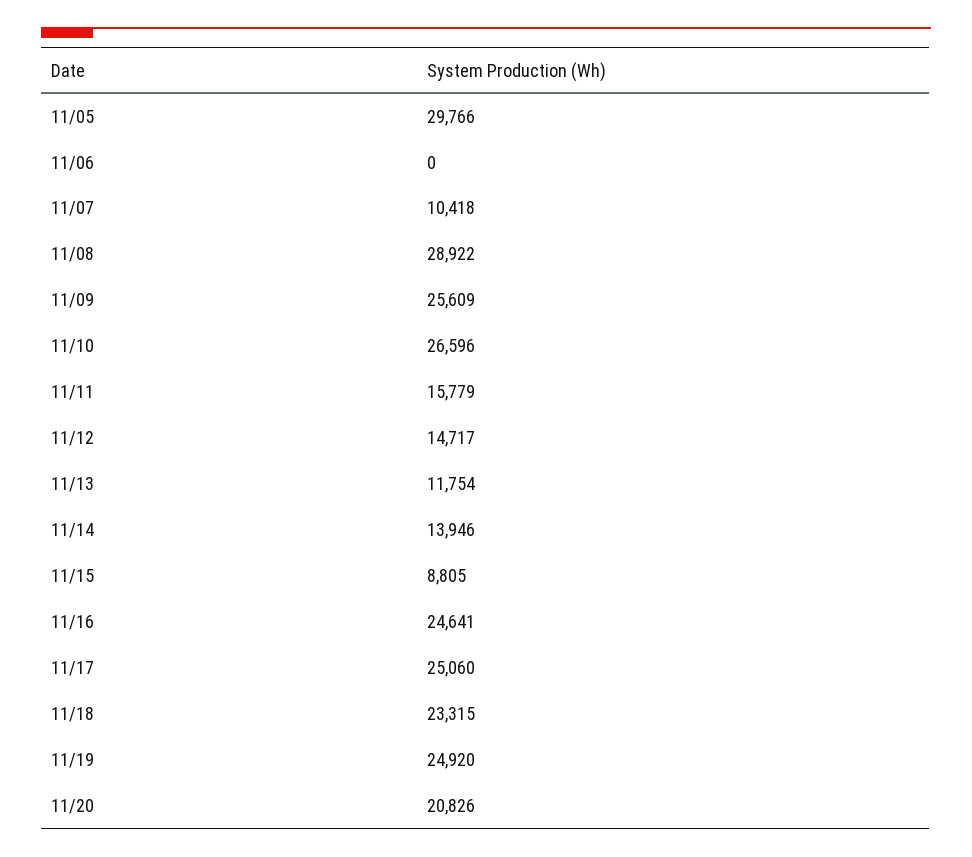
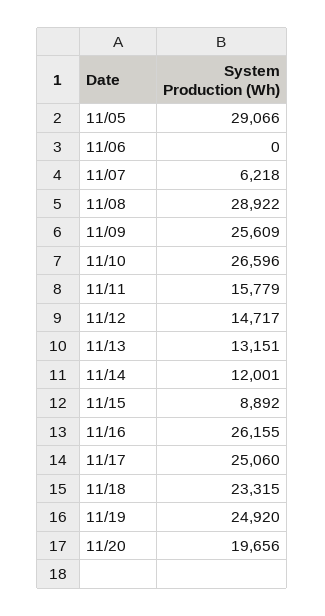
  {
-   "11/05": 29766,
+   "11/05": 29066,
    "11/06": 0,
-   "11/07": 10418,
+   "11/07": 6218,
    "11/08": 28922,
    "11/09": 25609,
    "11/10": 26596,
    "11/11": 15779,
    "11/12": 14717,
-   "11/13": 11754,
+   "11/13": 13151,
-   "11/14": 13946,
+   "11/14": 12001,
-   "11/15": 8805,
+   "11/15": 8892,
-   "11/16": 24641,
+   "11/16": 26155,
    "11/17": 25060,
    "11/18": 23315,
    "11/19": 24920,
-   "11/20": 20826
+   "11/20": 19656
  }

